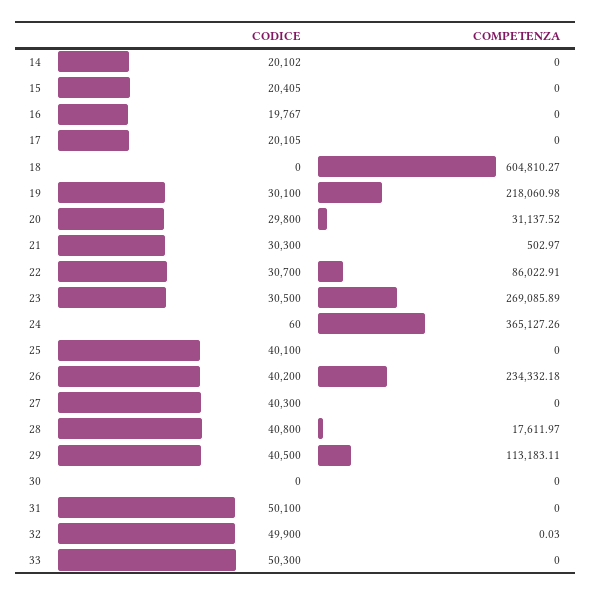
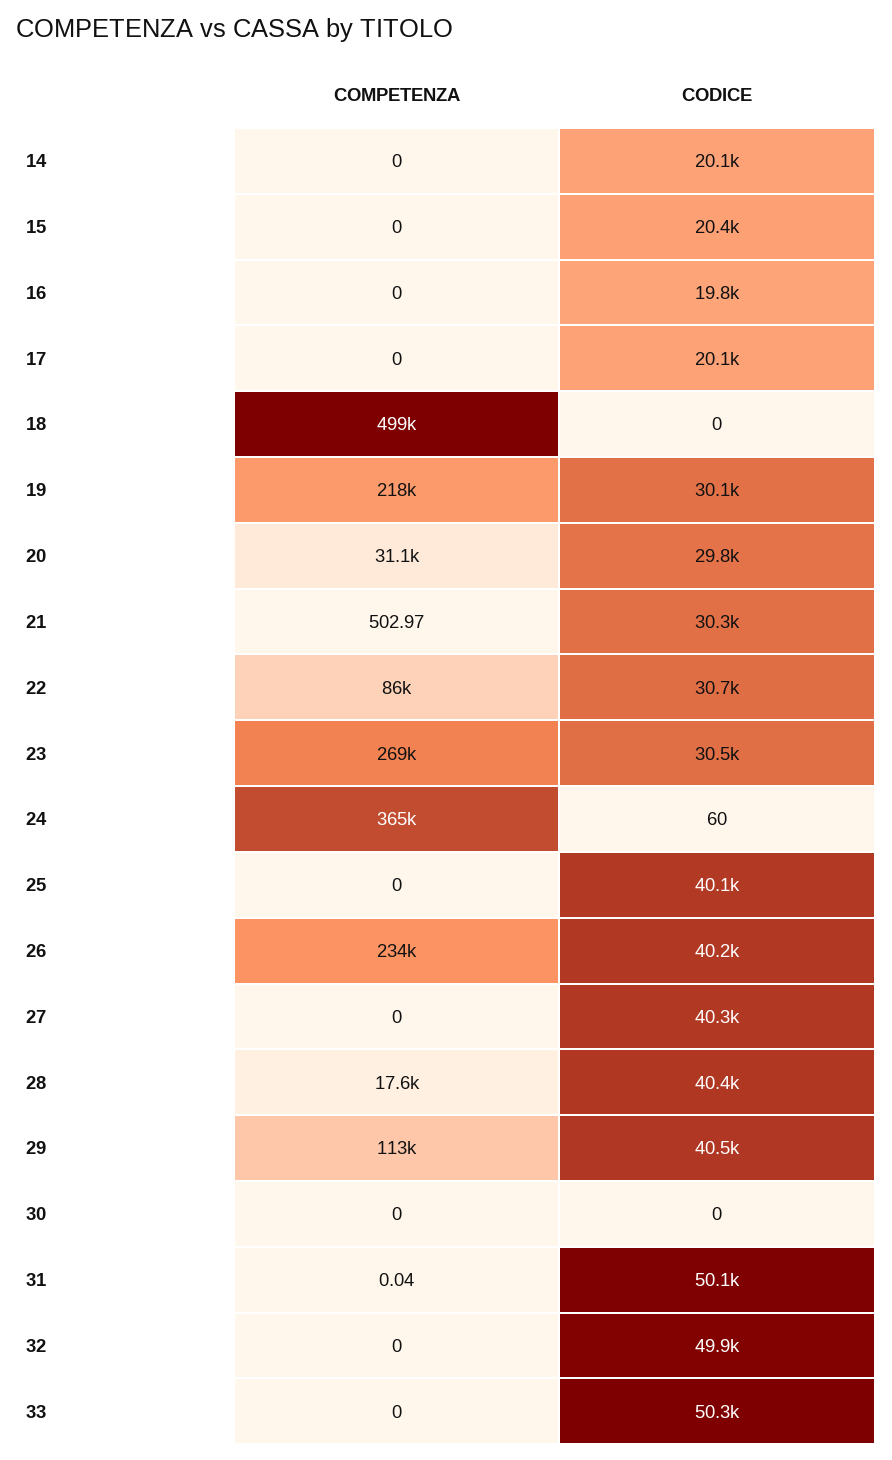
  {
    "CODICE": {
      "14": 20102,
      "15": 20405,
      "16": 19767,
      "17": 20105,
      "18": 0,
      "19": 30100,
      "20": 29800,
      "21": 30300,
      "22": 30700,
      "23": 30500,
      "24": 60,
      "25": 40100,
      "26": 40200,
      "27": 40300,
-     "28": 40800,
+     "28": 40400,
      "29": 40500,
      "30": 0,
      "31": 50100,
      "32": 49900,
      "33": 50300
    },
    "COMPETENZA": {
      "14": 0,
      "15": 0,
      "16": 0,
      "17": 0,
-     "18": 604810.27,
+     "18": 499000,
      "19": 218060.98,
      "20": 31137.52,
      "21": 502.97,
      "22": 86022.91,
      "23": 269085.89,
      "24": 365127.26,
      "25": 0,
      "26": 234332.18,
      "27": 0,
      "28": 17611.97,
      "29": 113183.11,
      "30": 0,
-     "31": 0,
+     "31": 0.04,
-     "32": 0.03,
+     "32": 0,
      "33": 0
    }
  }

